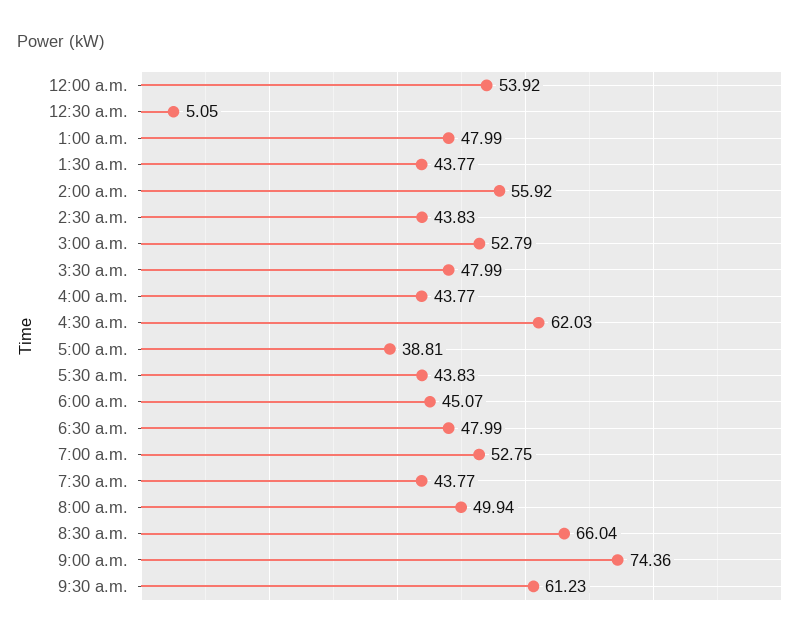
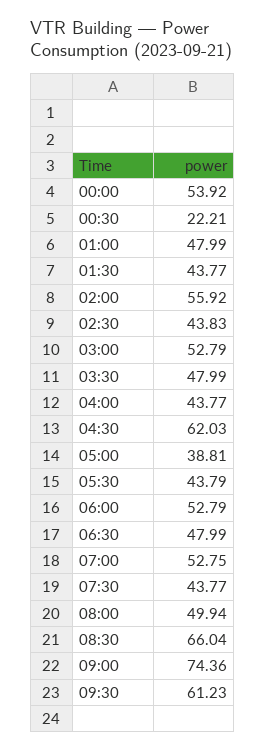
  {
    "12:00 a.m.": 53.92,
-   "12:30 a.m.": 5.05,
+   "12:30 a.m.": 22.21,
    "1:00 a.m.": 47.99,
    "1:30 a.m.": 43.77,
    "2:00 a.m.": 55.92,
    "2:30 a.m.": 43.83,
    "3:00 a.m.": 52.79,
    "3:30 a.m.": 47.99,
    "4:00 a.m.": 43.77,
    "4:30 a.m.": 62.03,
    "5:00 a.m.": 38.81,
-   "5:30 a.m.": 43.83,
+   "5:30 a.m.": 43.79,
-   "6:00 a.m.": 45.07,
+   "6:00 a.m.": 52.79,
    "6:30 a.m.": 47.99,
    "7:00 a.m.": 52.75,
    "7:30 a.m.": 43.77,
    "8:00 a.m.": 49.94,
    "8:30 a.m.": 66.04,
    "9:00 a.m.": 74.36,
    "9:30 a.m.": 61.23
  }

